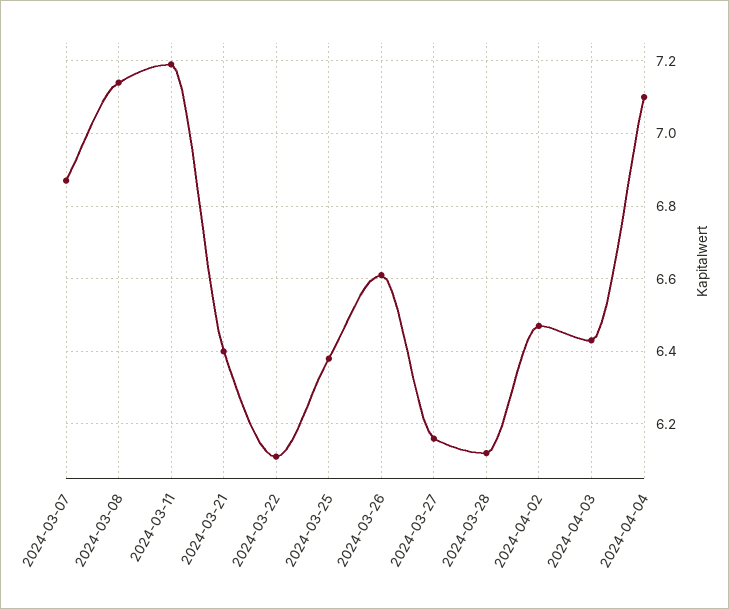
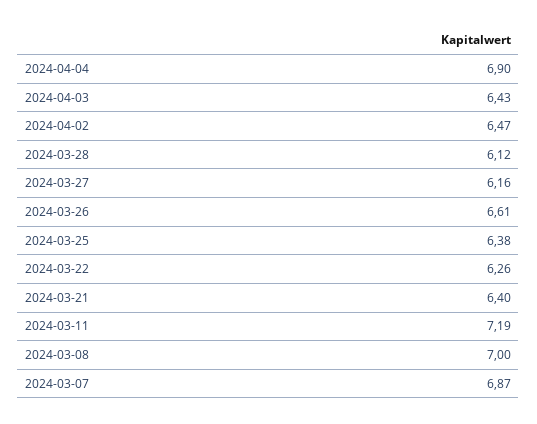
  {
    "2024-03-07": 6.87,
-   "2024-03-08": 7.15,
+   "2024-03-08": 7,
    "2024-03-11": 7.19,
    "2024-03-21": 6.4,
-   "2024-03-22": 6.1,
+   "2024-03-22": 6.26,
    "2024-03-25": 6.38,
    "2024-03-26": 6.61,
    "2024-03-27": 6.16,
    "2024-03-28": 6.12,
    "2024-04-02": 6.47,
    "2024-04-03": 6.43,
-   "2024-04-04": 7.1
+   "2024-04-04": 6.9
  }

